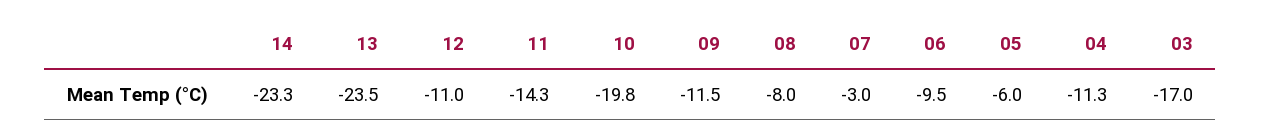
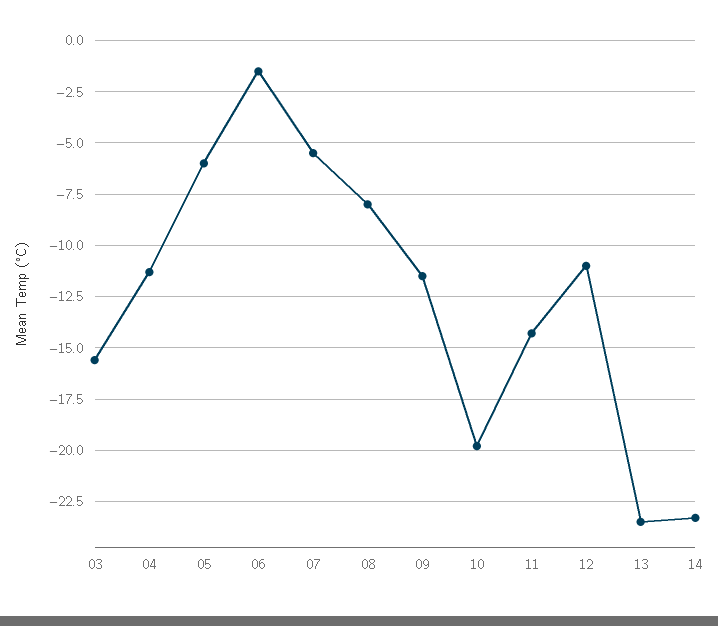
  {
    "14": -23.3,
    "13": -23.5,
    "12": -11,
    "11": -14.3,
    "10": -19.8,
    "09": -11.5,
    "08": -8,
-   "07": -3,
+   "07": -5.5,
-   "06": -9.5,
+   "06": -1.5,
    "05": -6,
    "04": -11.3,
-   "03": -17
+   "03": -15.5
  }

